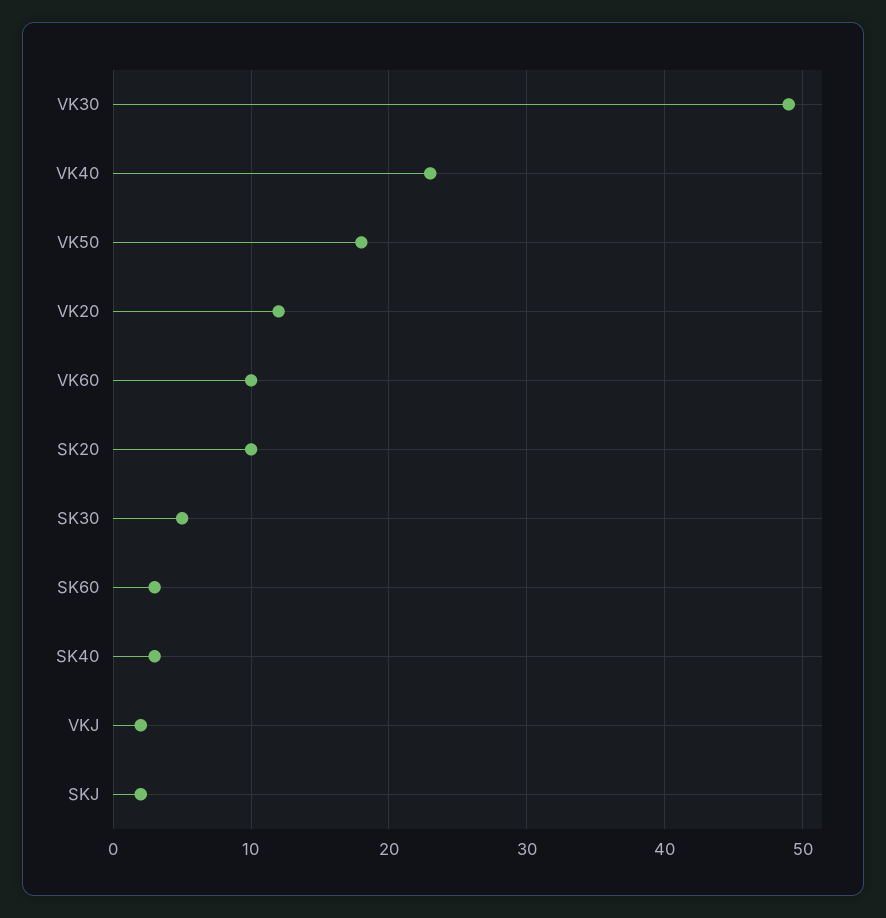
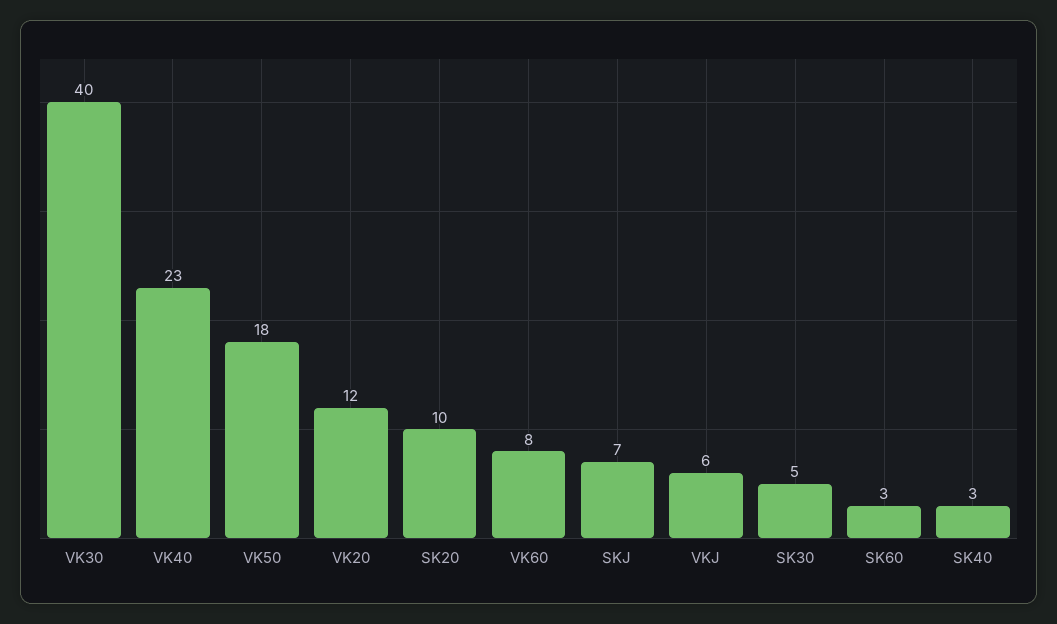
  {
-   "VK30": 49,
+   "VK30": 40,
    "VK40": 23,
    "VK50": 18,
    "VK20": 12,
-   "VK60": 10,
+   "VK60": 8,
    "SK20": 10,
    "SK30": 5,
    "SK60": 3,
    "SK40": 3,
-   "VKJ": 2,
+   "VKJ": 6,
-   "SKJ": 2
+   "SKJ": 7
  }

